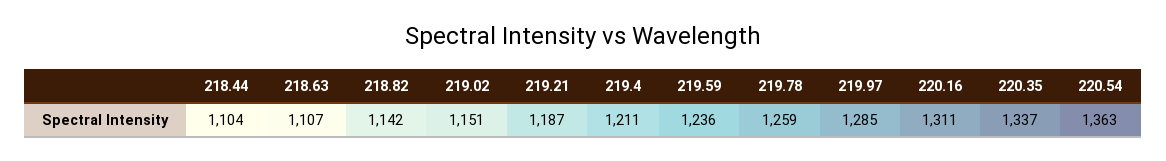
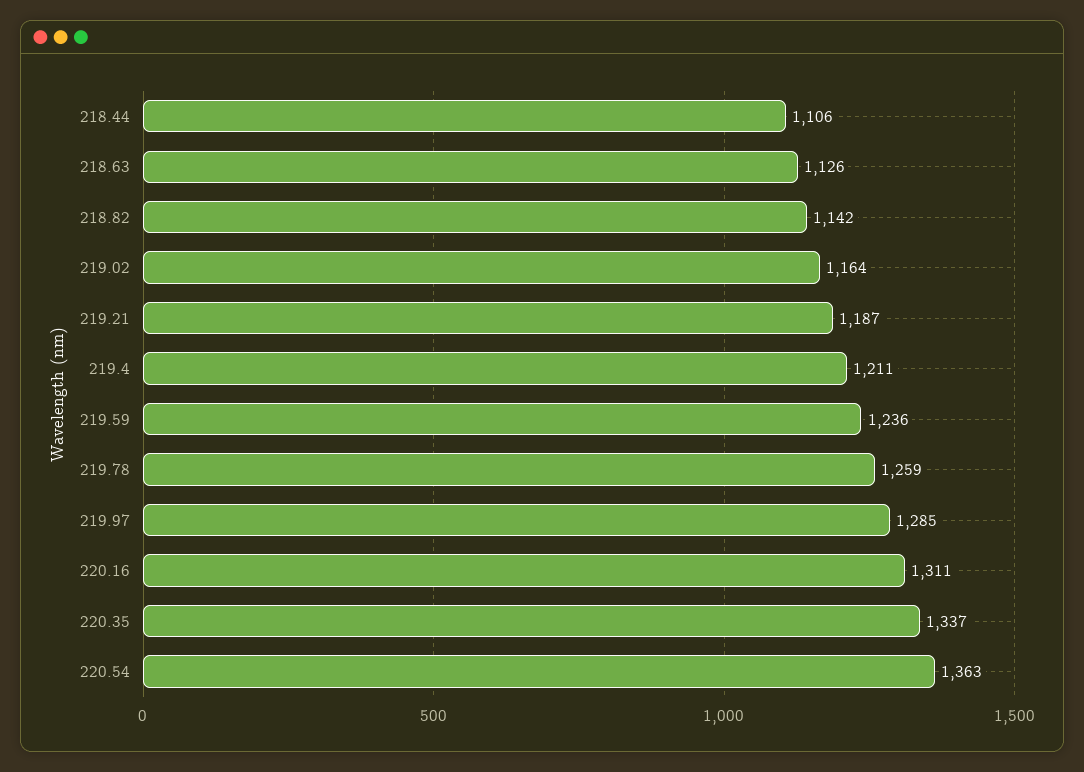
  {
-   "218.44": 1104,
+   "218.44": 1106,
-   "218.63": 1107,
+   "218.63": 1126,
    "218.82": 1142,
-   "219.02": 1151,
+   "219.02": 1164,
    "219.21": 1187,
    "219.4": 1211,
    "219.59": 1236,
    "219.78": 1259,
    "219.97": 1285,
    "220.16": 1311,
    "220.35": 1337,
    "220.54": 1363
  }

